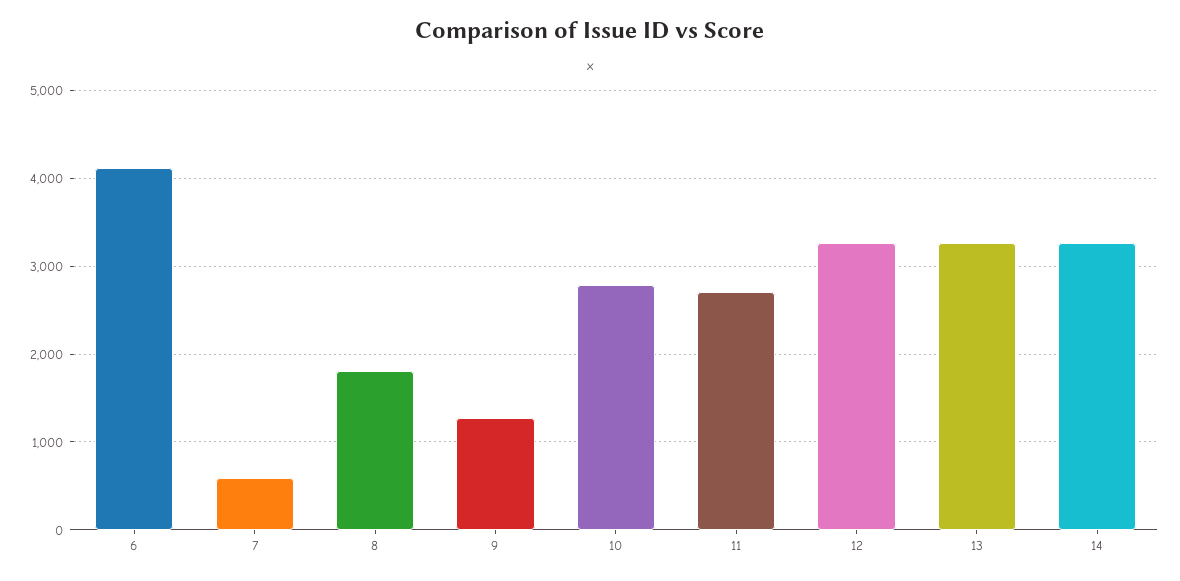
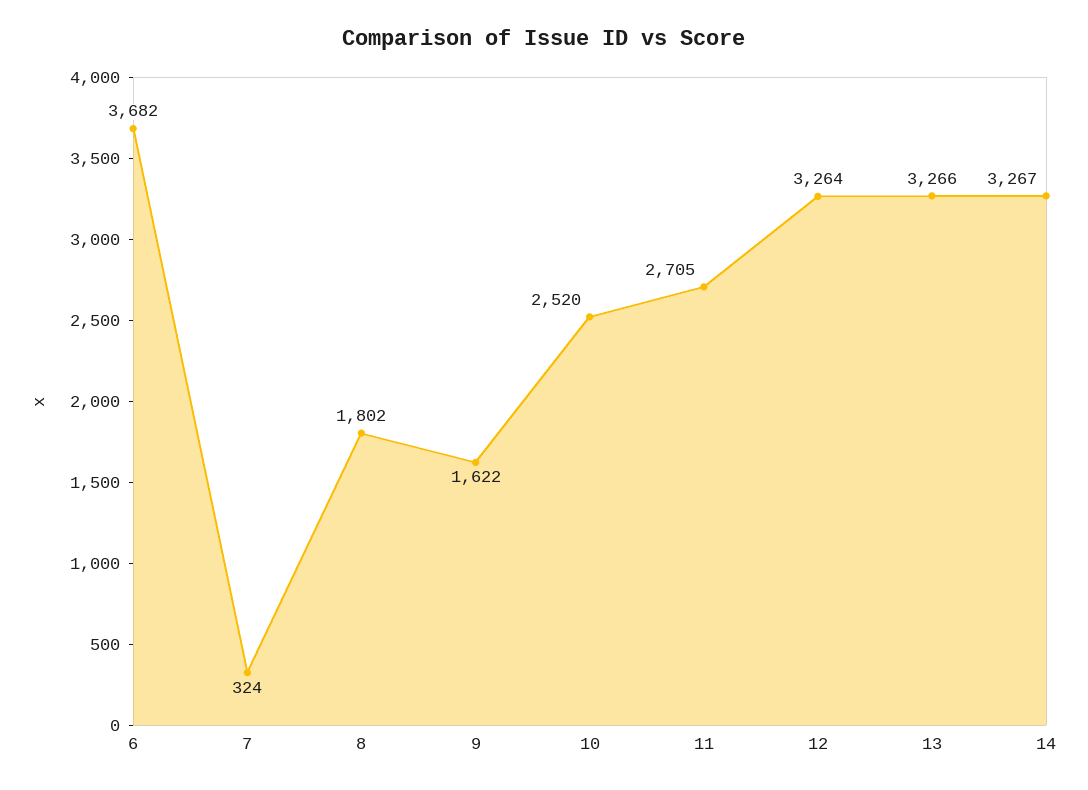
  {
-   "6": 4100,
+   "6": 3682,
-   "7": 600,
+   "7": 324,
    "8": 1802,
-   "9": 1300,
+   "9": 1622,
-   "10": 2800,
+   "10": 2520,
    "11": 2705,
    "12": 3264,
    "13": 3266,
    "14": 3267
  }

